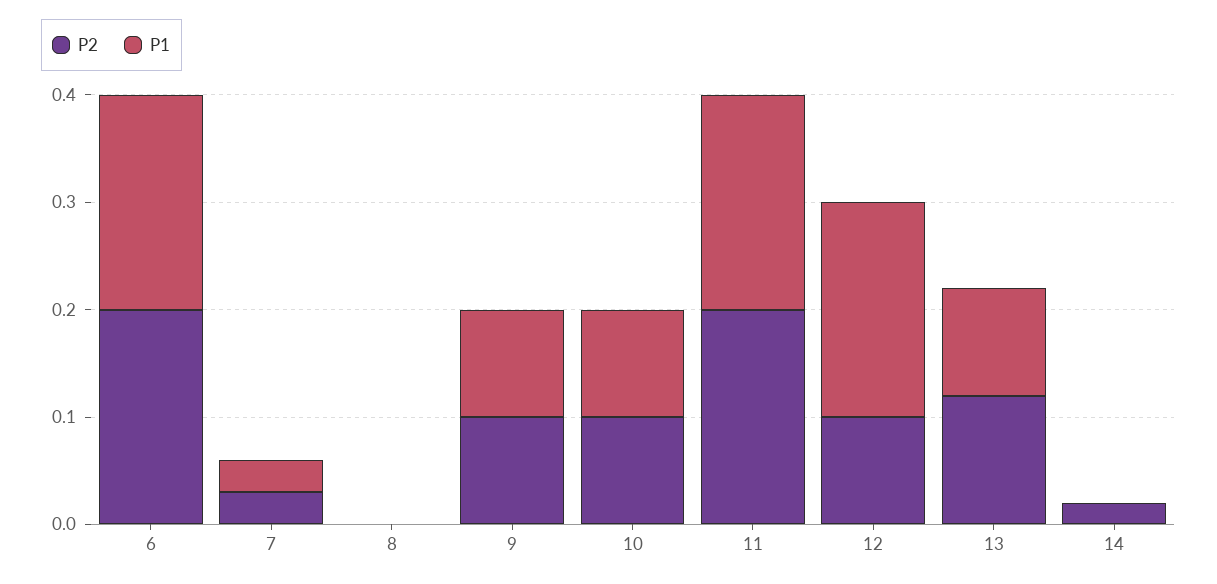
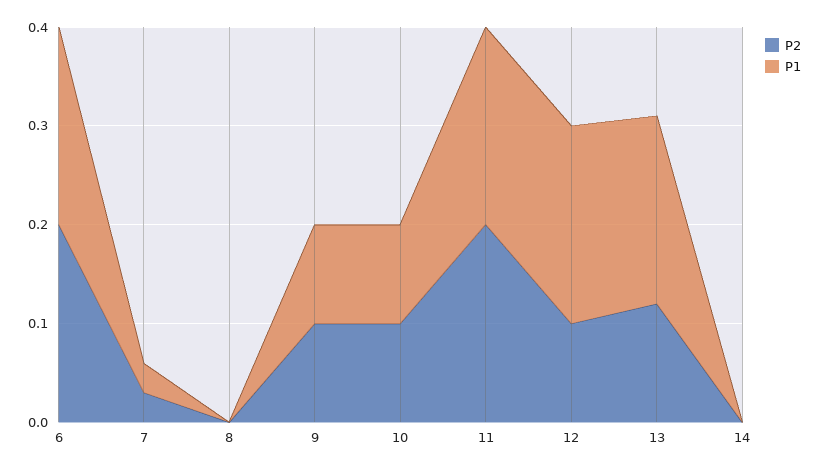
  {
    "P2": {
      "6": 0.2,
      "7": 0.03,
      "8": 0,
      "9": 0.1,
      "10": 0.1,
      "11": 0.2,
      "12": 0.1,
      "13": 0.12,
-     "14": 0.02
+     "14": 0
    },
    "P1": {
      "6": 0.2,
      "7": 0.03,
      "8": 0,
      "9": 0.1,
      "10": 0.1,
      "11": 0.2,
      "12": 0.2,
-     "13": 0.1,
+     "13": 0.19,
      "14": 0
    }
  }

